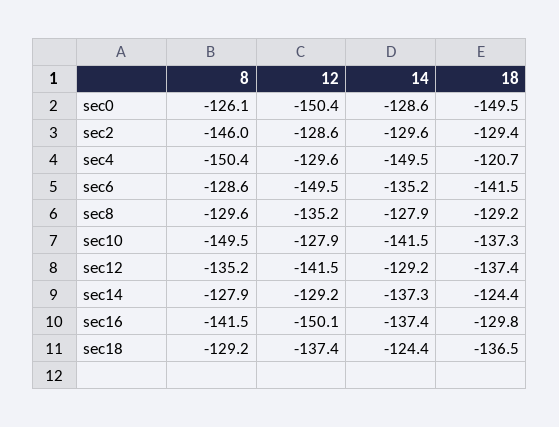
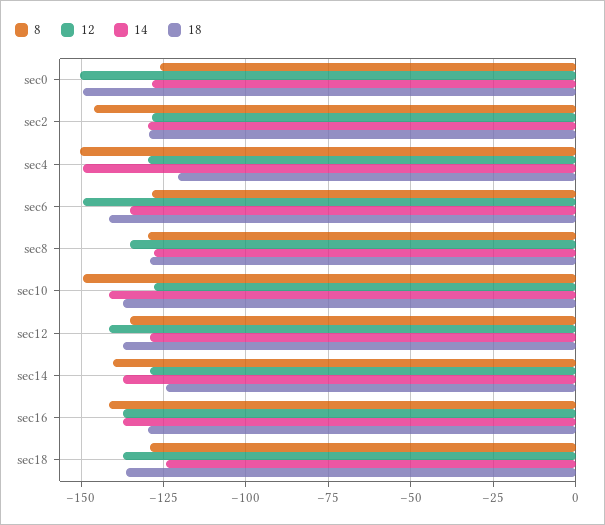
  {
    "8": {
      "sec0": -126.1,
      "sec2": -146,
      "sec4": -150.4,
      "sec6": -128.6,
      "sec8": -129.6,
      "sec10": -149.5,
      "sec12": -135.2,
-     "sec14": -127.9,
+     "sec14": -140,
      "sec16": -141.5,
      "sec18": -129.2
    },
    "12": {
      "sec0": -150.4,
      "sec2": -128.6,
      "sec4": -129.6,
      "sec6": -149.5,
      "sec8": -135.2,
      "sec10": -127.9,
      "sec12": -141.5,
      "sec14": -129.2,
-     "sec16": -150.1,
+     "sec16": -137.5,
      "sec18": -137.4
    },
    "14": {
      "sec0": -128.6,
      "sec2": -129.6,
      "sec4": -149.5,
      "sec6": -135.2,
      "sec8": -127.9,
      "sec10": -141.5,
      "sec12": -129.2,
      "sec14": -137.3,
      "sec16": -137.4,
      "sec18": -124.4
    },
    "18": {
      "sec0": -149.5,
      "sec2": -129.4,
      "sec4": -120.7,
      "sec6": -141.5,
      "sec8": -129.2,
      "sec10": -137.3,
      "sec12": -137.4,
      "sec14": -124.4,
      "sec16": -129.8,
      "sec18": -136.5
    }
  }

